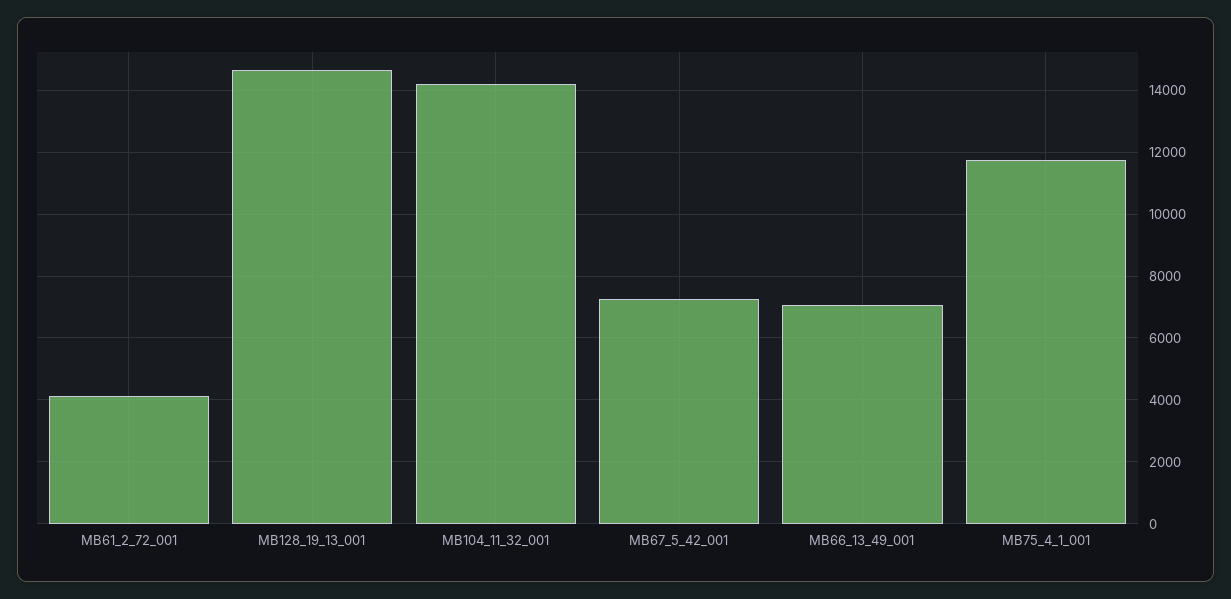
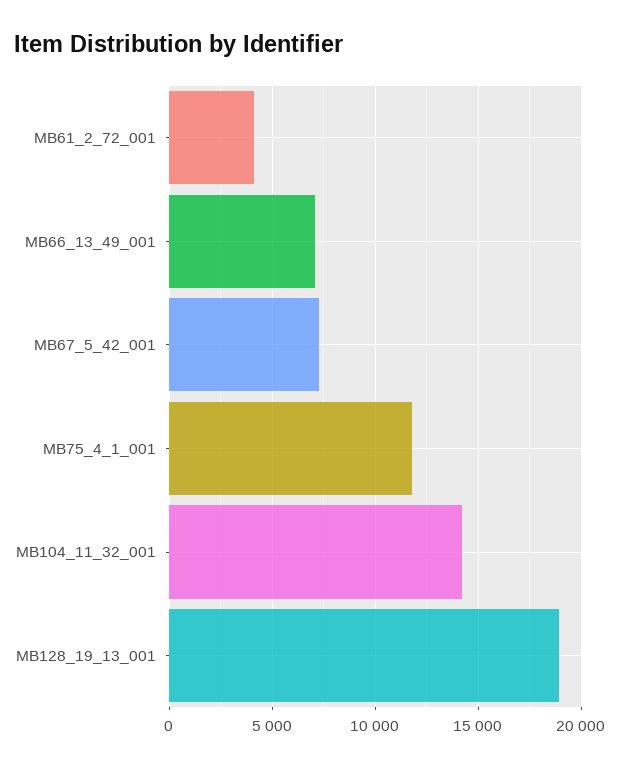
  {
    "MB61_2_72_001": 4200,
-   "MB128_19_13_001": 14600,
+   "MB128_19_13_001": 19000,
    "MB104_11_32_001": 14200,
    "MB67_5_42_001": 7200,
    "MB66_13_49_001": 7000,
    "MB75_4_1_001": 11800
  }

